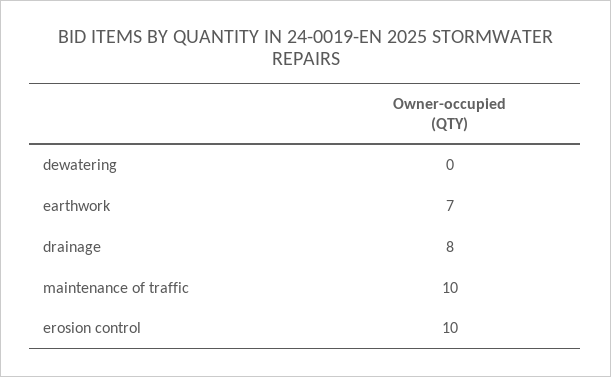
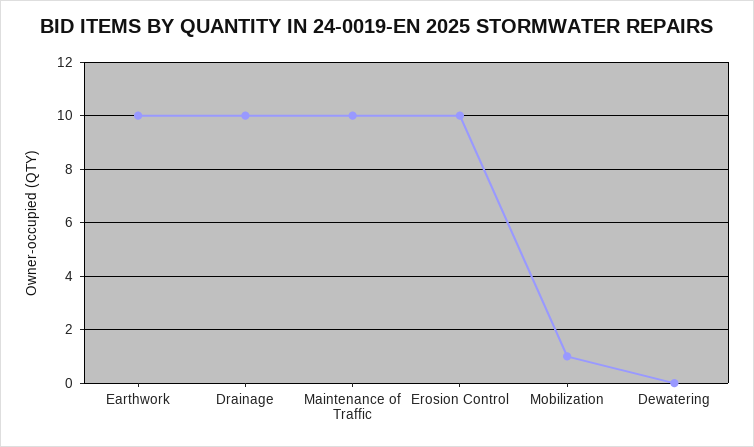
  {
    "dewatering": 0,
-   "earthwork": 7,
+   "earthwork": 10,
-   "drainage": 8,
+   "drainage": 10,
    "maintenance of traffic": 10,
-   "erosion control": 10
+   "erosion control": 10,
+   "Mobilization": 1
  }

